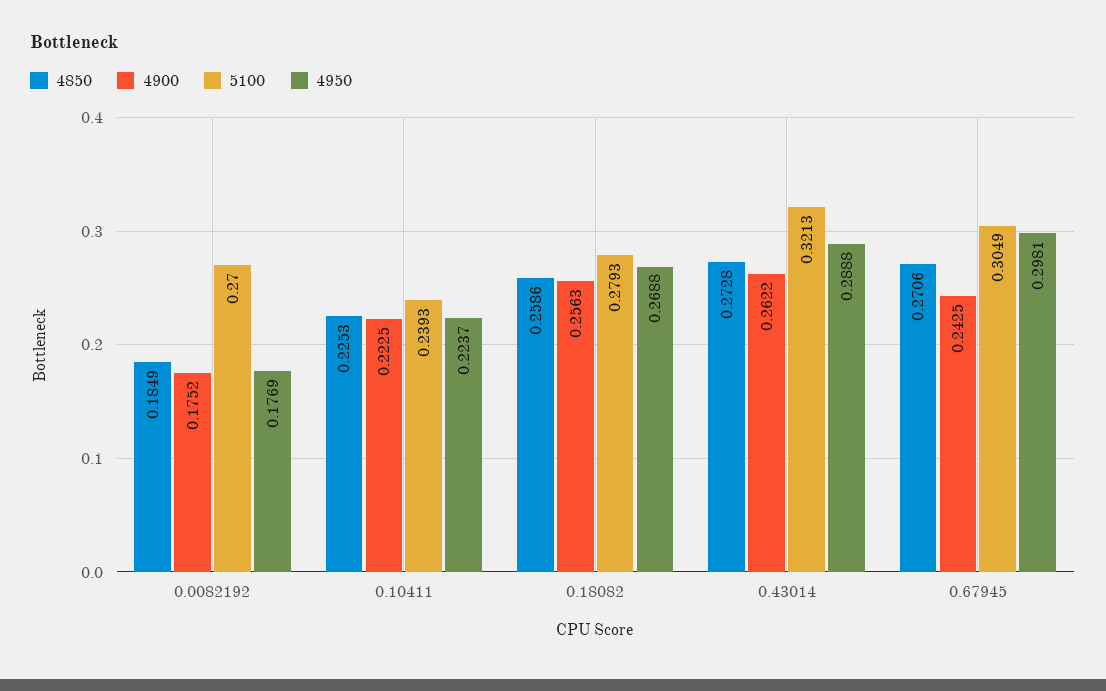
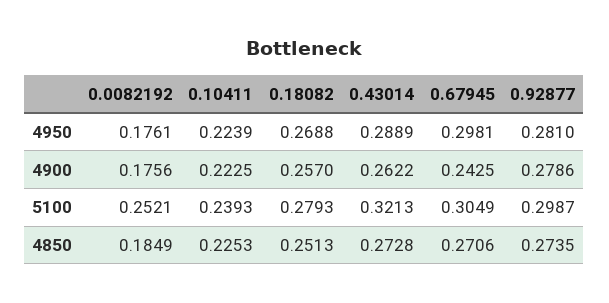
  {
    "4850": {
      "0.0082192": 0.1849,
      "0.10411": 0.2253,
-     "0.18082": 0.2586,
+     "0.18082": 0.2513,
      "0.43014": 0.2728,
-     "0.67945": 0.2706
+     "0.67945": 0.2706,
+     "0.92877": 0.2735
    },
    "4900": {
-     "0.0082192": 0.1752,
+     "0.0082192": 0.1756,
      "0.10411": 0.2225,
-     "0.18082": 0.2563,
+     "0.18082": 0.257,
      "0.43014": 0.2622,
-     "0.67945": 0.2425
+     "0.67945": 0.2425,
+     "0.92877": 0.2786
    },
    "5100": {
-     "0.0082192": 0.27,
+     "0.0082192": 0.2521,
      "0.10411": 0.2393,
      "0.18082": 0.2793,
      "0.43014": 0.3213,
-     "0.67945": 0.3049
+     "0.67945": 0.3049,
+     "0.92877": 0.2987
    },
    "4950": {
-     "0.0082192": 0.1769,
+     "0.0082192": 0.1761,
-     "0.10411": 0.2237,
+     "0.10411": 0.2239,
      "0.18082": 0.2688,
-     "0.43014": 0.2888,
+     "0.43014": 0.2889,
-     "0.67945": 0.2981
+     "0.67945": 0.2981,
+     "0.92877": 0.281
    }
  }

